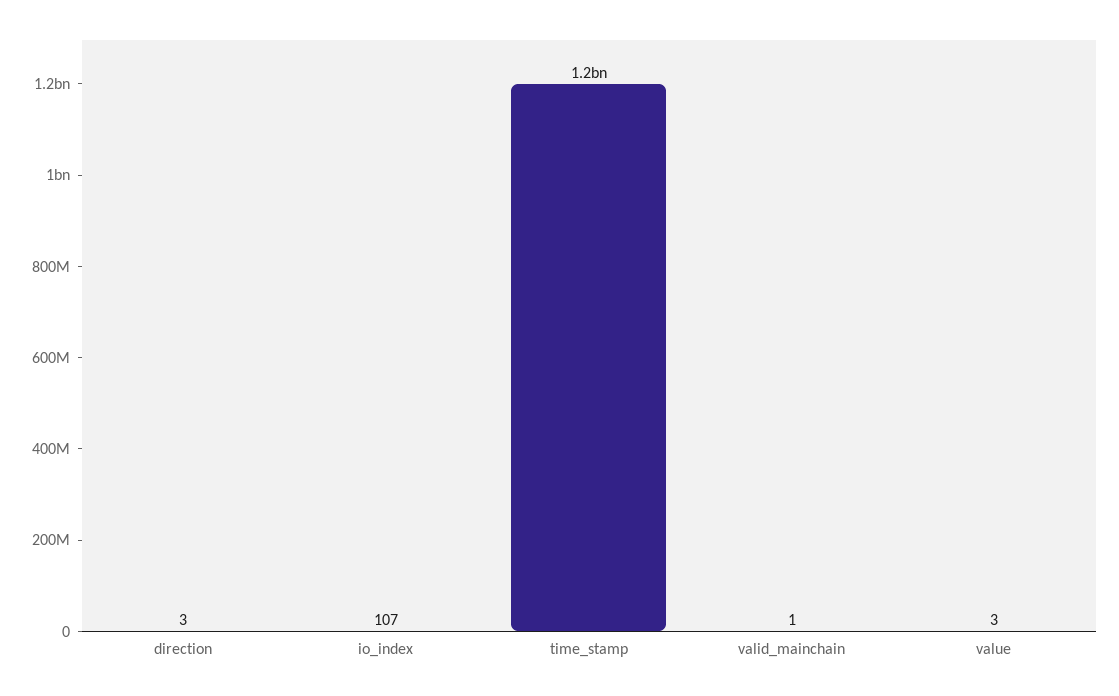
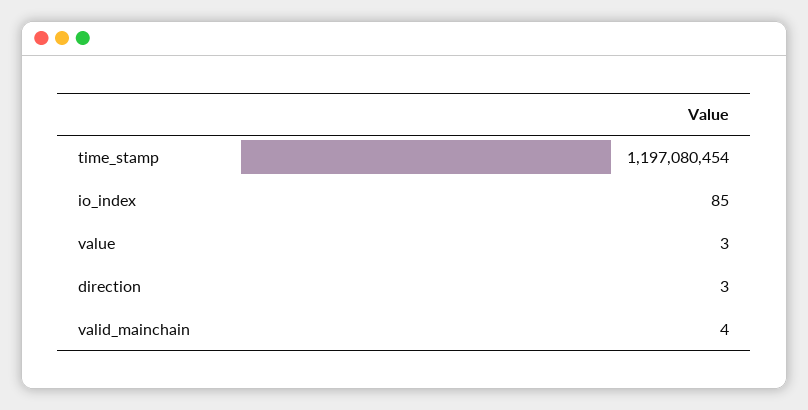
  {
    "direction": 3,
-   "io_index": 107,
+   "io_index": 85,
    "time_stamp": 1197080454,
-   "valid_mainchain": 1,
+   "valid_mainchain": 4,
    "value": 3
  }

